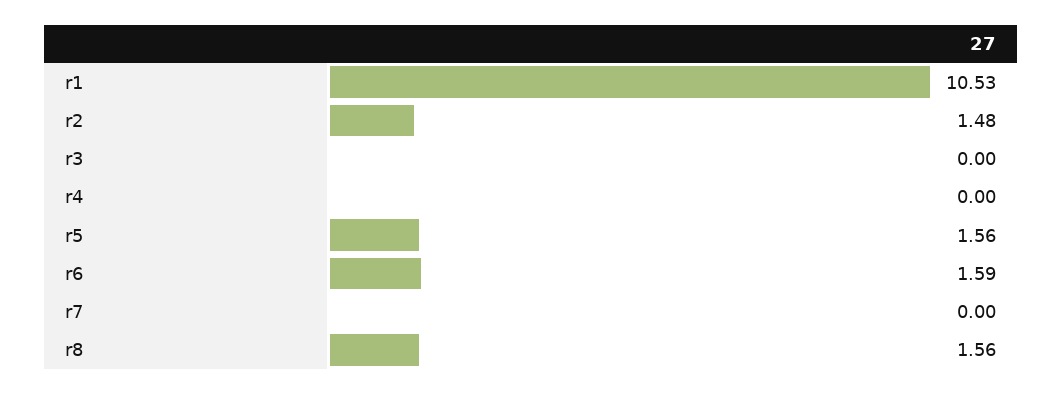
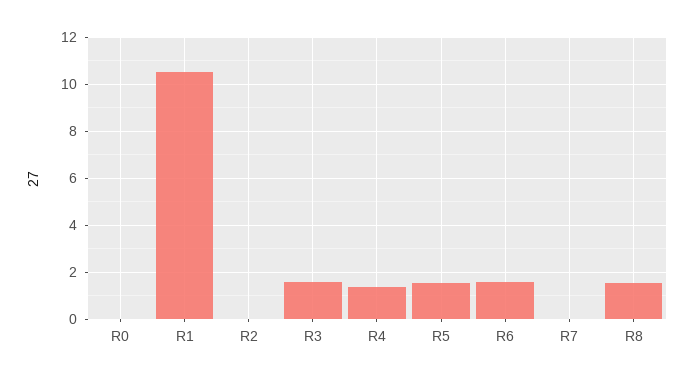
  {
    "r1": 10.53,
-   "r2": 1.48,
+   "r2": 0,
-   "r3": 0,
+   "r3": 1.5,
-   "r4": 0,
+   "r4": 1.5,
    "r5": 1.56,
    "r6": 1.59,
    "r7": 0,
-   "r8": 1.56
+   "r8": 1.56,
+   "R0": 0
  }

